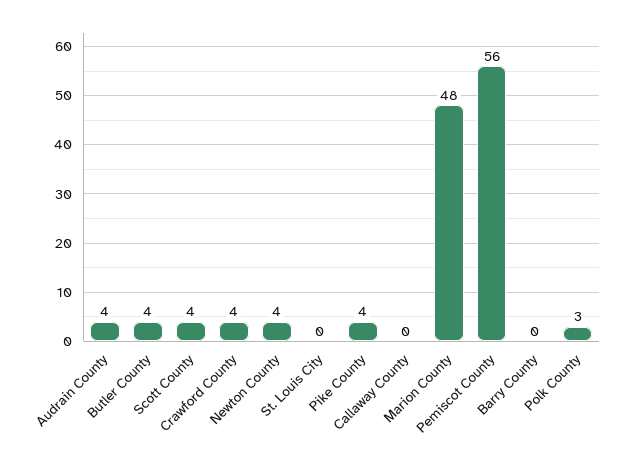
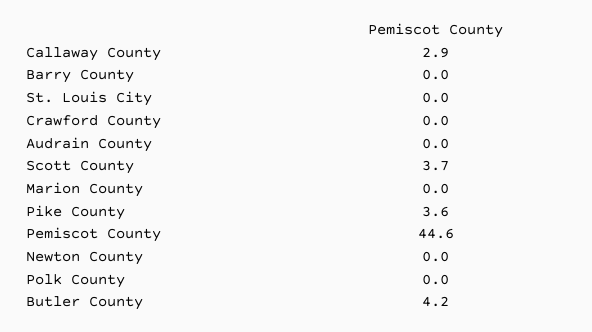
  {
-   "Audrain County": 4,
+   "Audrain County": 0,
    "Butler County": 4.2,
    "Scott County": 3.7,
-   "Crawford County": 4,
+   "Crawford County": 0,
-   "Newton County": 4,
+   "Newton County": 0,
    "St. Louis City": 0,
    "Pike County": 3.6,
-   "Callaway County": 0,
+   "Callaway County": 2.9,
-   "Marion County": 48,
+   "Marion County": 0,
-   "Pemiscot County": 56,
+   "Pemiscot County": 44.6,
    "Barry County": 0,
-   "Polk County": 3
+   "Polk County": 0
  }

